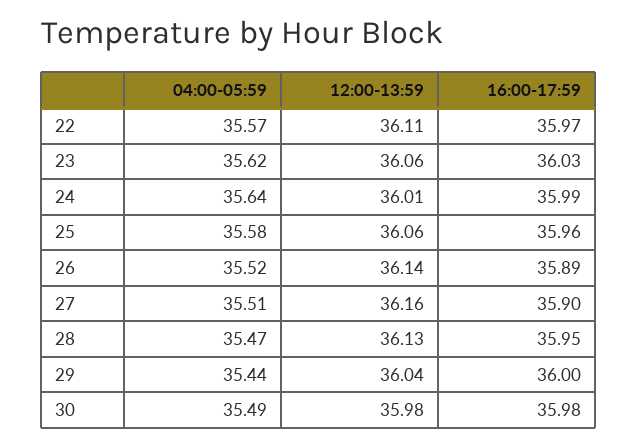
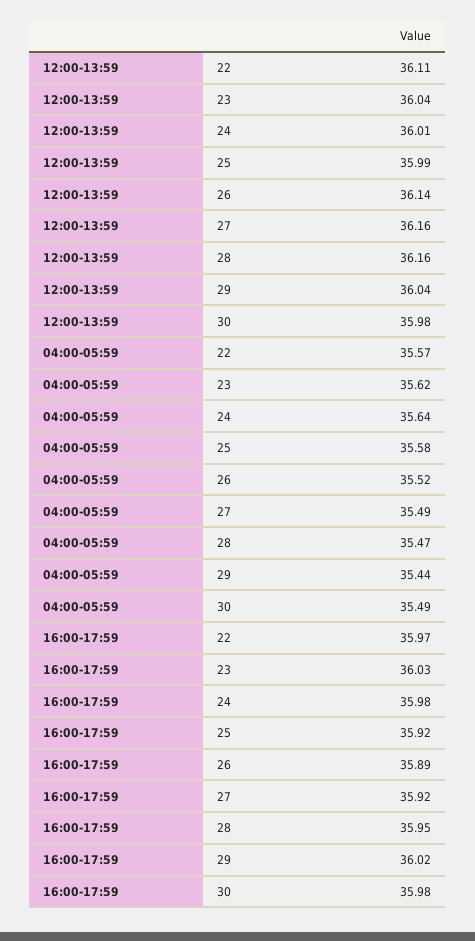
  {
    "04:00-05:59": {
      "22": 35.57,
      "23": 35.62,
      "24": 35.64,
      "25": 35.58,
      "26": 35.52,
-     "27": 35.51,
+     "27": 35.49,
      "28": 35.47,
      "29": 35.44,
      "30": 35.49
    },
    "12:00-13:59": {
      "22": 36.11,
-     "23": 36.06,
+     "23": 36.04,
      "24": 36.01,
-     "25": 36.06,
+     "25": 35.99,
      "26": 36.14,
      "27": 36.16,
-     "28": 36.13,
+     "28": 36.16,
      "29": 36.04,
      "30": 35.98
    },
    "16:00-17:59": {
      "22": 35.97,
      "23": 36.03,
-     "24": 35.99,
+     "24": 35.98,
-     "25": 35.96,
+     "25": 35.92,
      "26": 35.89,
-     "27": 35.9,
+     "27": 35.92,
      "28": 35.95,
-     "29": 36,
+     "29": 36.02,
      "30": 35.98
    }
  }

